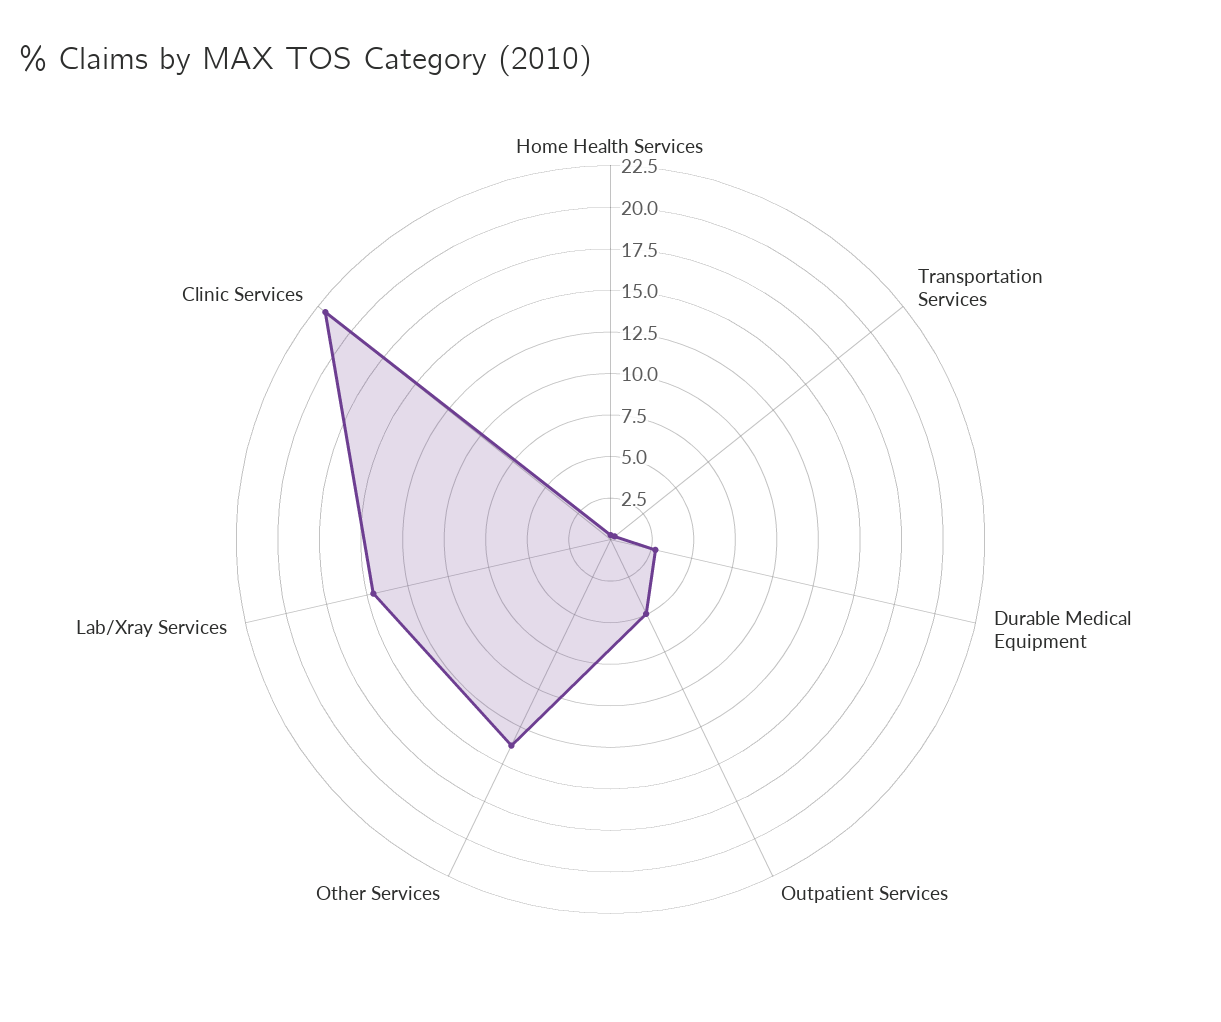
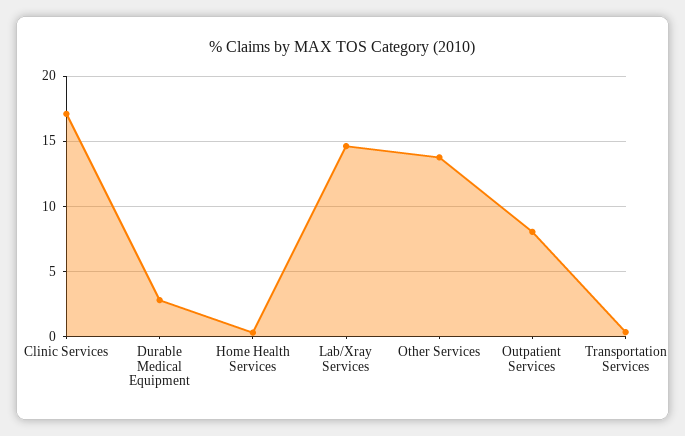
  {
    "Home Health Services": 0.5,
    "Transportation Services": 0.5,
    "Durable Medical Equipment": 3,
-   "Outpatient Services": 5,
+   "Outpatient Services": 8,
    "Other Services": 14,
    "Lab/Xray Services": 14.5,
-   "Clinic Services": 22
+   "Clinic Services": 17
  }

